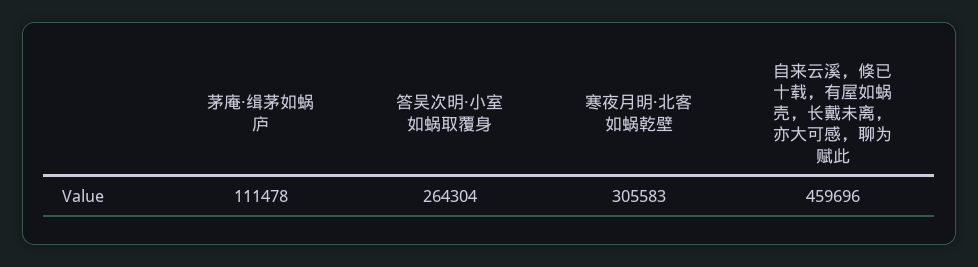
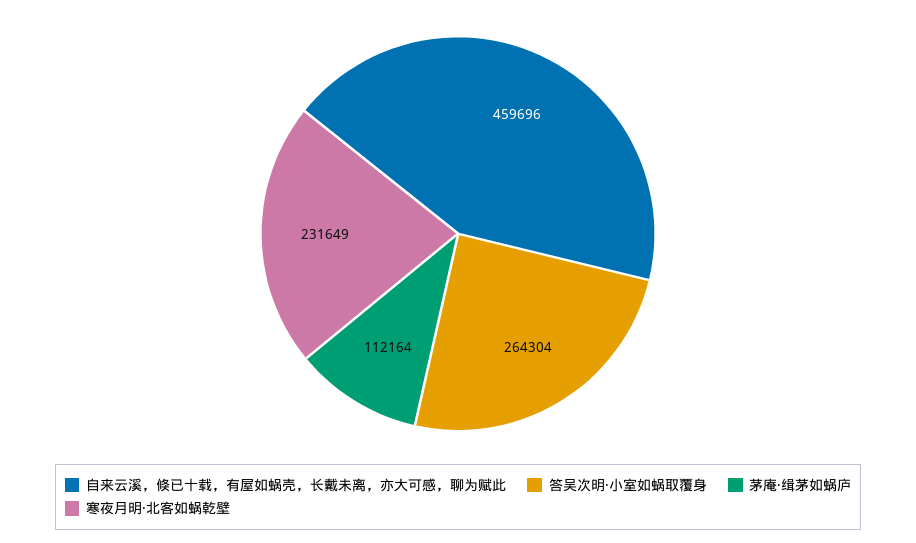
  {
-   "茅庵·缉茅如蜗庐": 111478,
+   "茅庵·缉茅如蜗庐": 112164,
    "答吴次明·小室如蜗取覆身": 264304,
-   "寒夜月明·北客如蜗乾壁": 305583,
+   "寒夜月明·北客如蜗乾壁": 231649,
    "自来云溪，倏已十载，有屋如蜗壳，长戴未离，亦大可感，聊为赋此": 459696
  }

